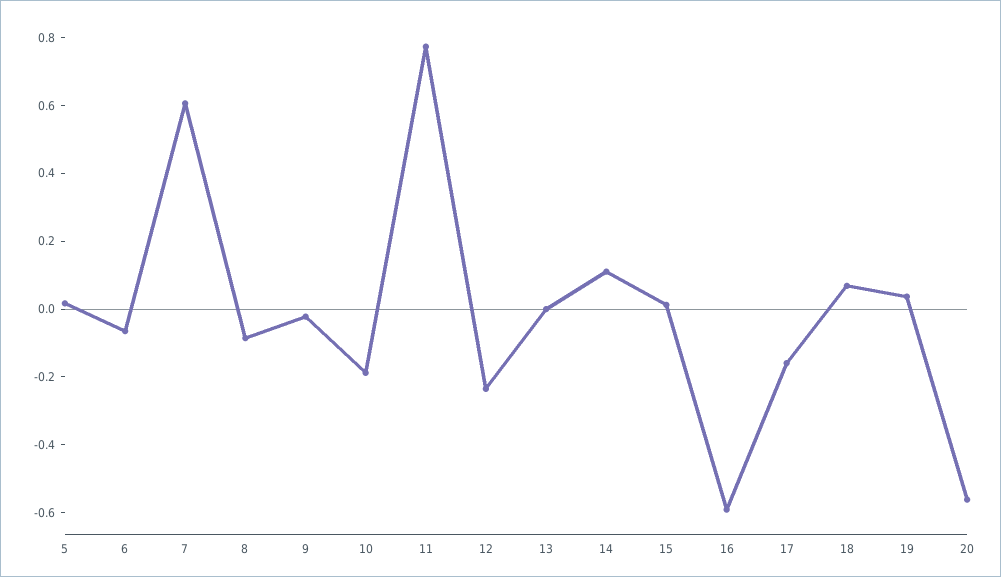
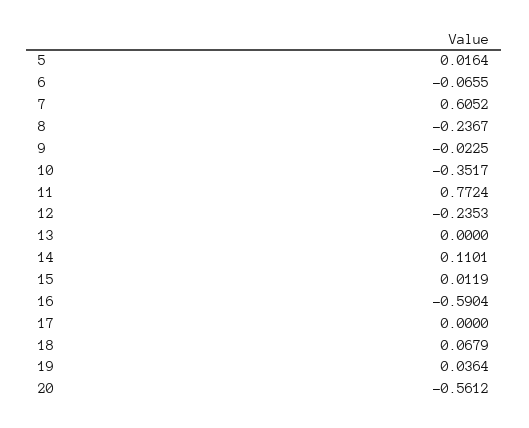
  {
    "5": 0.0164,
    "6": -0.0655,
    "7": 0.6052,
-   "8": -0.1,
+   "8": -0.2367,
    "9": -0.0225,
-   "10": -0.2,
+   "10": -0.3517,
    "11": 0.7724,
    "12": -0.2353,
    "13": 0,
    "14": 0.1101,
    "15": 0.0119,
    "16": -0.5904,
-   "17": -0.15,
+   "17": 0,
    "18": 0.0679,
    "19": 0.0364,
    "20": -0.5612
  }

